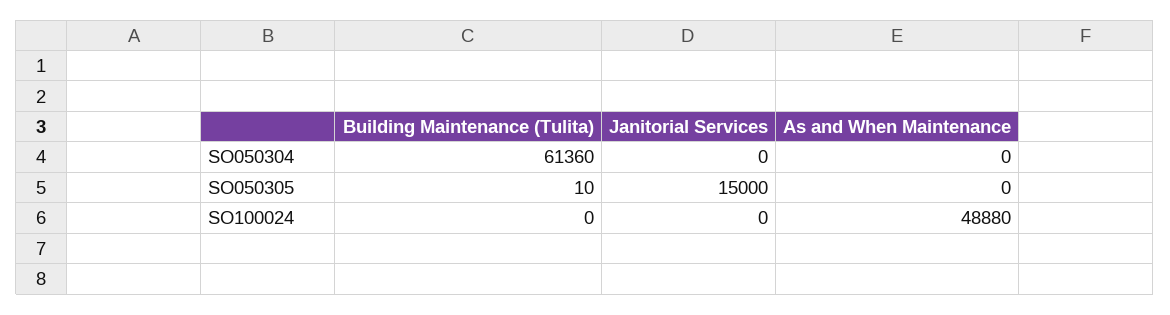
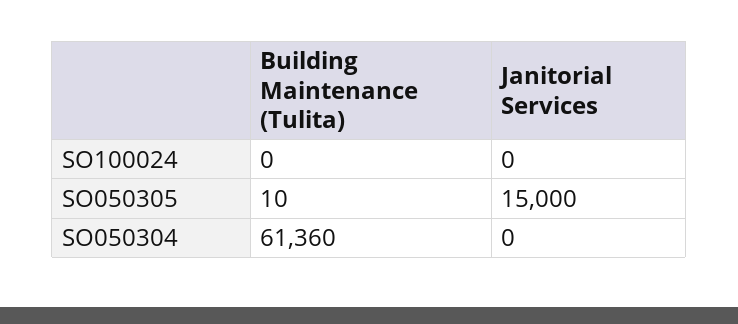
  {
    "Building Maintenance (Tulita)": {
      "SO050304": 61360,
      "SO050305": 10,
      "SO100024": 0
    },
    "Janitorial Services": {
      "SO050304": 0,
      "SO050305": 15000,
      "SO100024": 0
-   },
+   }
-   "As and When Maintenance": {
-     "SO050304": 0,
-     "SO050305": 0,
-     "SO100024": 48880
-   }
  }

